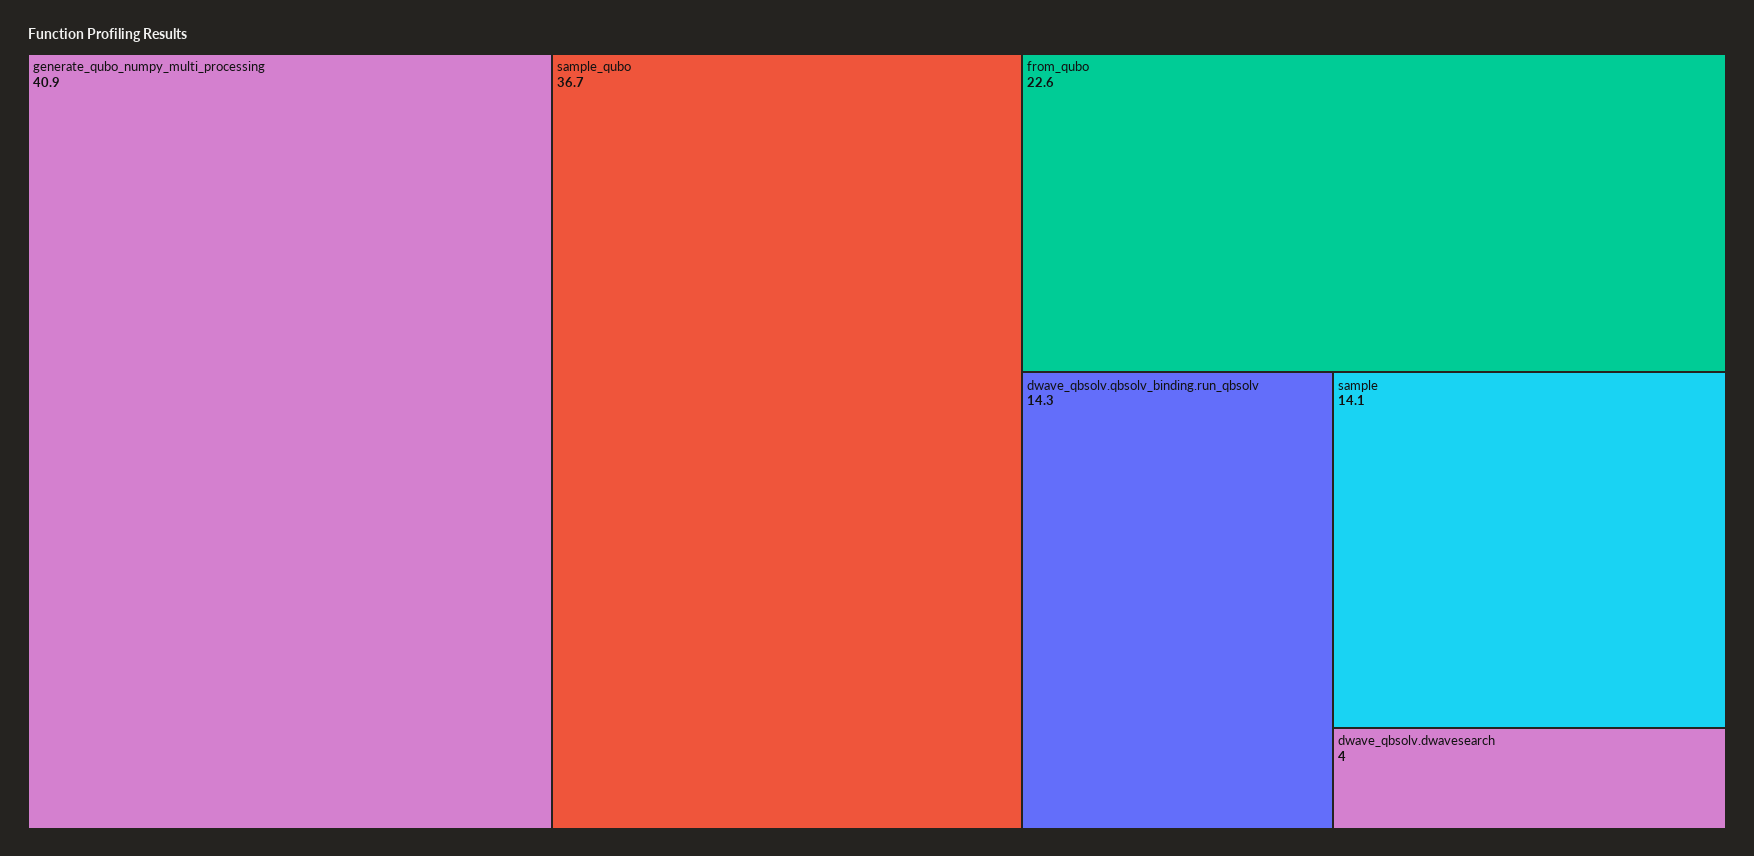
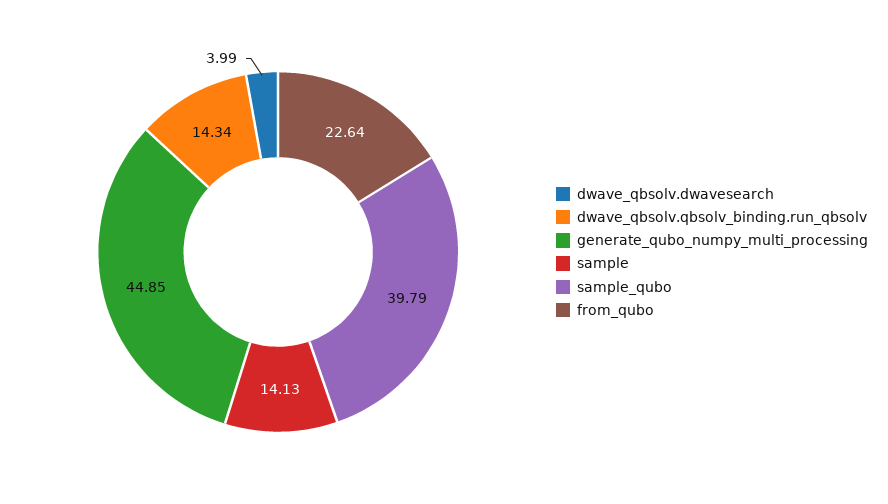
  {
-   "generate_qubo_numpy_multi_processing": 40.9,
+   "generate_qubo_numpy_multi_processing": 44.85,
-   "sample_qubo": 36.7,
+   "sample_qubo": 39.79,
    "from_qubo": 22.64,
    "dwave_qbsolv.qbsolv_binding.run_qbsolv": 14.34,
    "sample": 14.13,
    "dwave_qbsolv.dwavesearch": 3.99
  }

